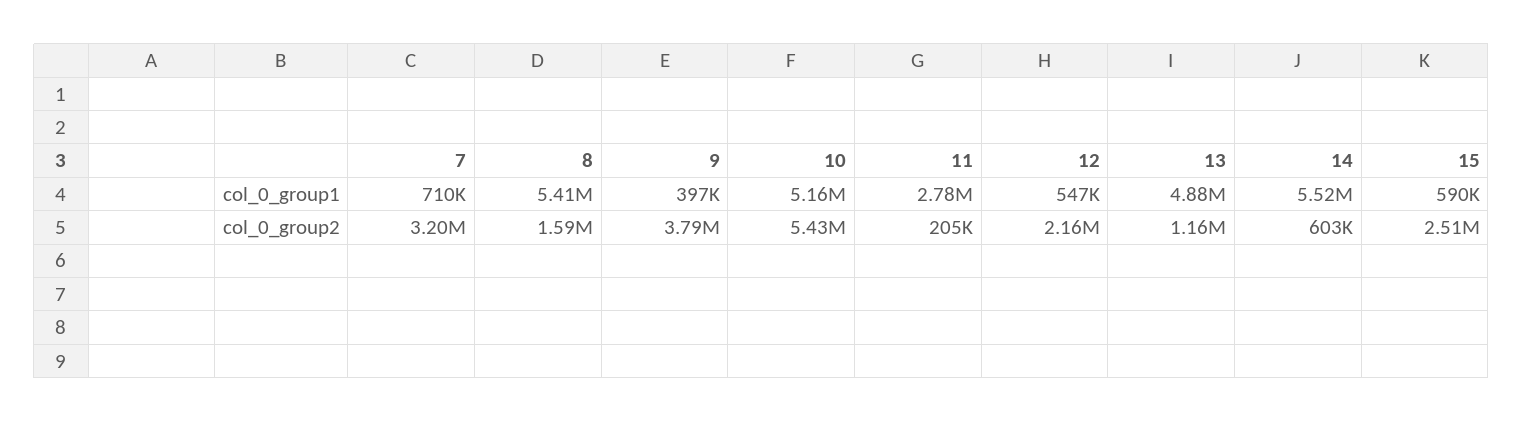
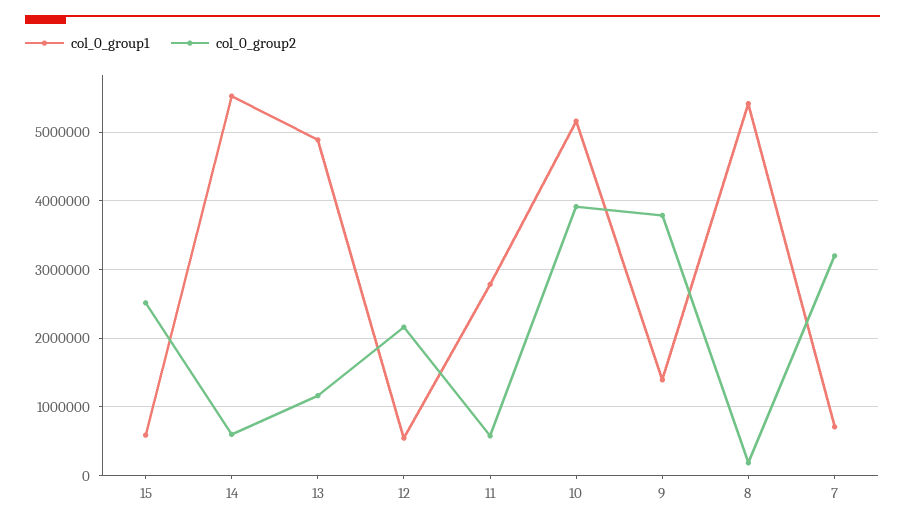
  {
    "col_0_group1": {
      "7": 710000,
      "8": 5410000,
-     "9": 397000,
+     "9": 1400000,
      "10": 5160000,
      "11": 2780000,
      "12": 547000,
      "13": 4880000,
      "14": 5520000,
      "15": 590000
    },
    "col_0_group2": {
      "7": 3200000,
-     "8": 1590000,
+     "8": 200000,
      "9": 3790000,
-     "10": 5430000,
+     "10": 3900000,
-     "11": 205000,
+     "11": 600000,
      "12": 2160000,
      "13": 1160000,
      "14": 603000,
      "15": 2510000
    }
  }

